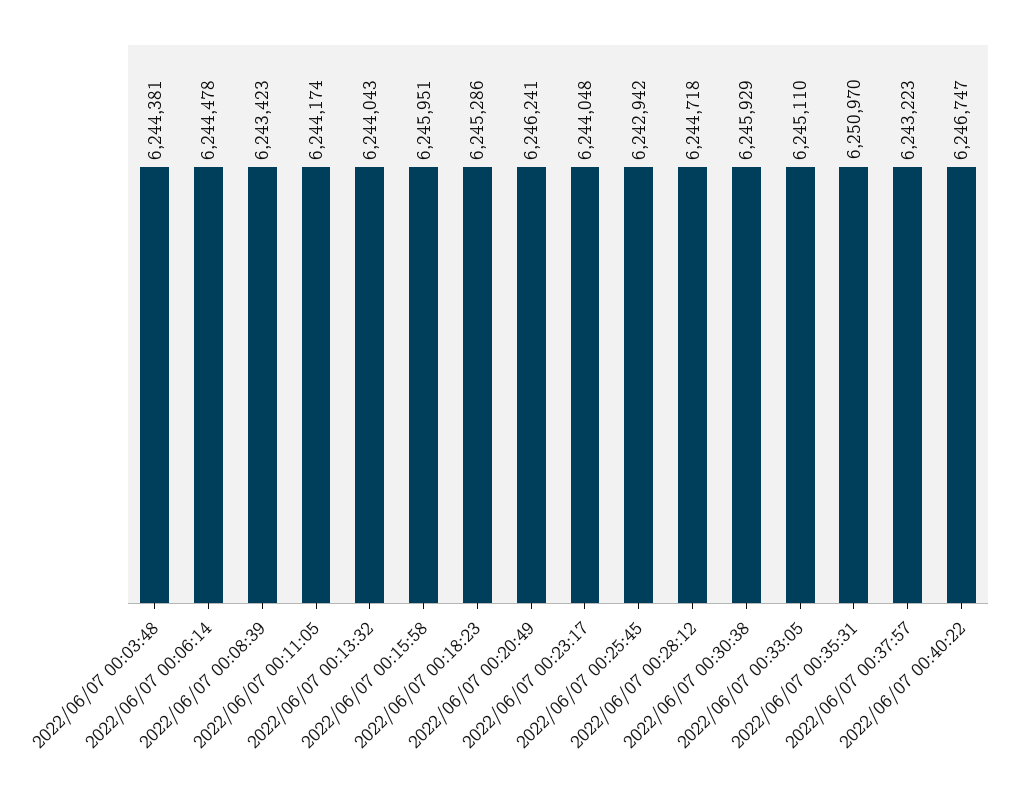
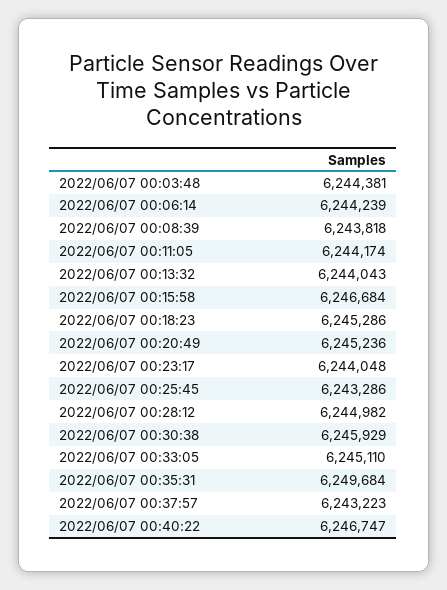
  {
    "2022/06/07 00:03:48": 6244381,
-   "2022/06/07 00:06:14": 6244478,
+   "2022/06/07 00:06:14": 6244239,
-   "2022/06/07 00:08:39": 6243423,
+   "2022/06/07 00:08:39": 6243818,
    "2022/06/07 00:11:05": 6244174,
    "2022/06/07 00:13:32": 6244043,
-   "2022/06/07 00:15:58": 6245951,
+   "2022/06/07 00:15:58": 6246684,
    "2022/06/07 00:18:23": 6245286,
-   "2022/06/07 00:20:49": 6246241,
+   "2022/06/07 00:20:49": 6245236,
    "2022/06/07 00:23:17": 6244048,
-   "2022/06/07 00:25:45": 6242942,
+   "2022/06/07 00:25:45": 6243286,
-   "2022/06/07 00:28:12": 6244718,
+   "2022/06/07 00:28:12": 6244982,
    "2022/06/07 00:30:38": 6245929,
    "2022/06/07 00:33:05": 6245110,
-   "2022/06/07 00:35:31": 6250970,
+   "2022/06/07 00:35:31": 6249684,
    "2022/06/07 00:37:57": 6243223,
    "2022/06/07 00:40:22": 6246747
  }

